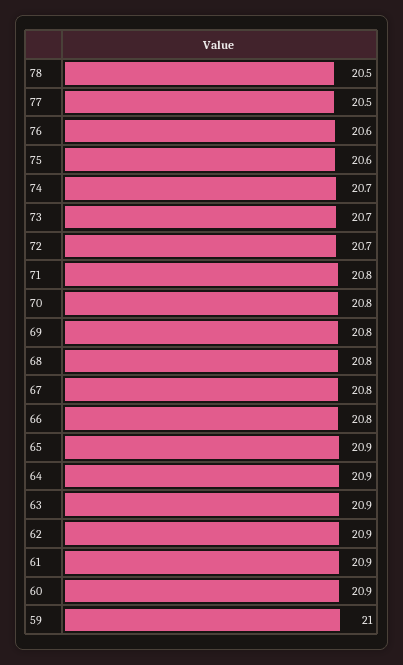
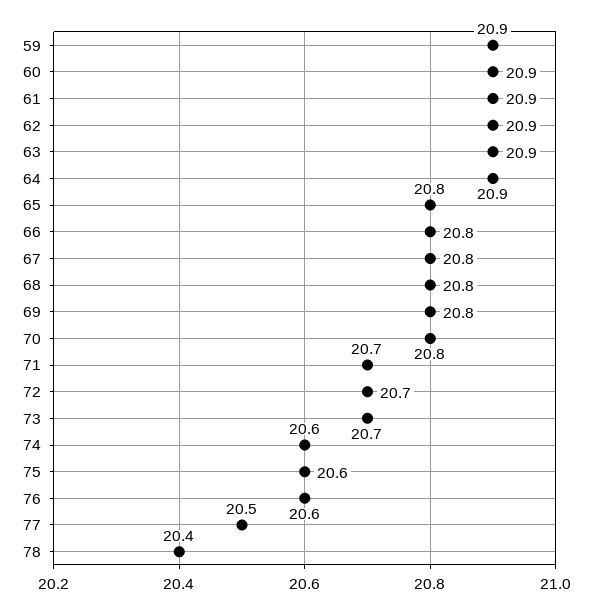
  {
-   "78": 20.5,
+   "78": 20.4,
    "77": 20.5,
    "76": 20.6,
    "75": 20.6,
-   "74": 20.7,
+   "74": 20.6,
    "73": 20.7,
    "72": 20.7,
-   "71": 20.8,
+   "71": 20.7,
    "70": 20.8,
    "69": 20.8,
    "68": 20.8,
    "67": 20.8,
    "66": 20.8,
-   "65": 20.9,
+   "65": 20.8,
    "64": 20.9,
    "63": 20.9,
    "62": 20.9,
    "61": 20.9,
    "60": 20.9,
-   "59": 21
+   "59": 20.9
  }

